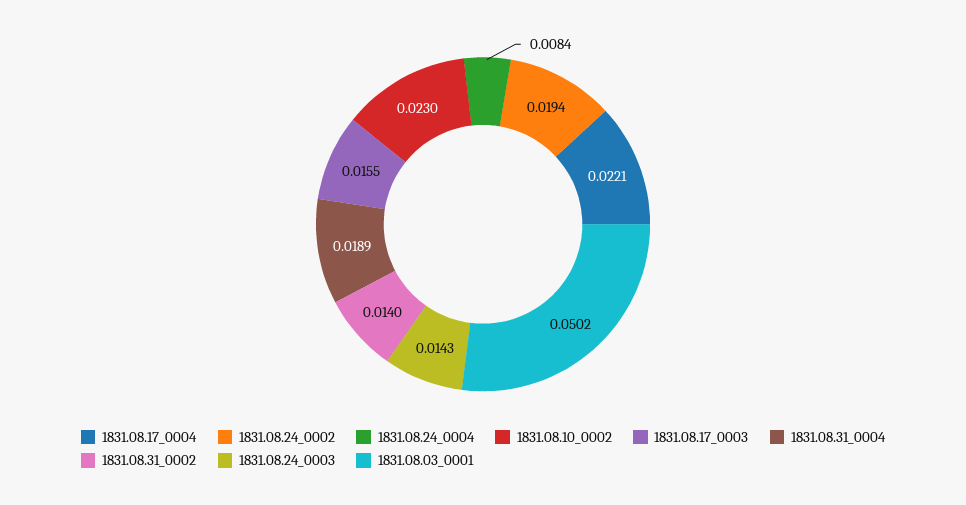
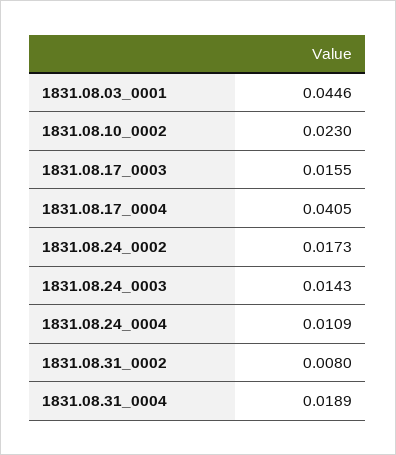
  {
-   "1831.08.17_0004": 0.0221,
+   "1831.08.17_0004": 0.0405,
-   "1831.08.24_0002": 0.0194,
+   "1831.08.24_0002": 0.0173,
-   "1831.08.24_0004": 0.0084,
+   "1831.08.24_0004": 0.0109,
    "1831.08.10_0002": 0.023,
    "1831.08.17_0003": 0.0155,
    "1831.08.31_0004": 0.0189,
-   "1831.08.31_0002": 0.014,
+   "1831.08.31_0002": 0.008,
    "1831.08.24_0003": 0.0143,
-   "1831.08.03_0001": 0.0502
+   "1831.08.03_0001": 0.0446
  }

